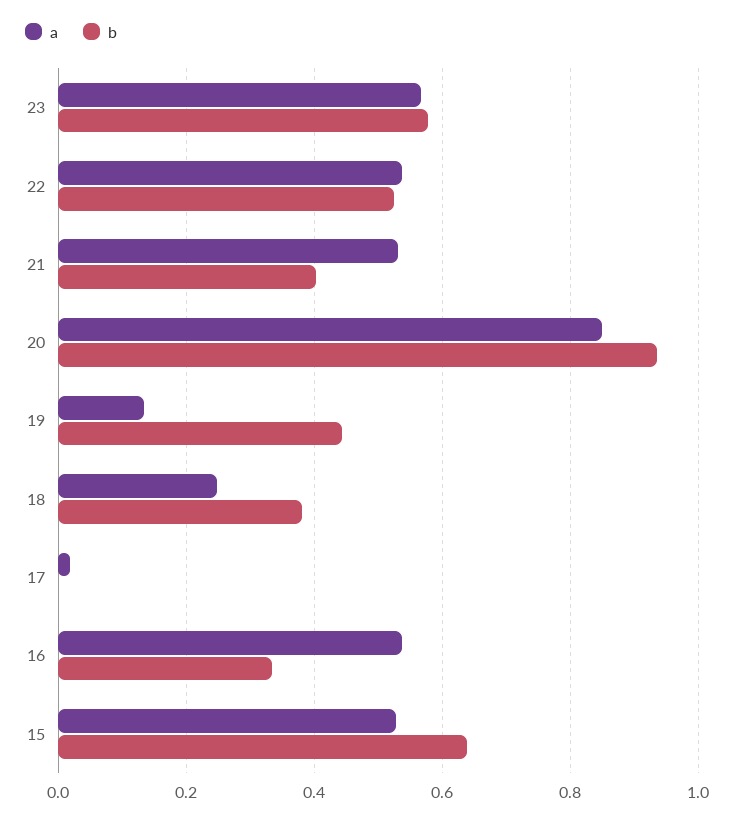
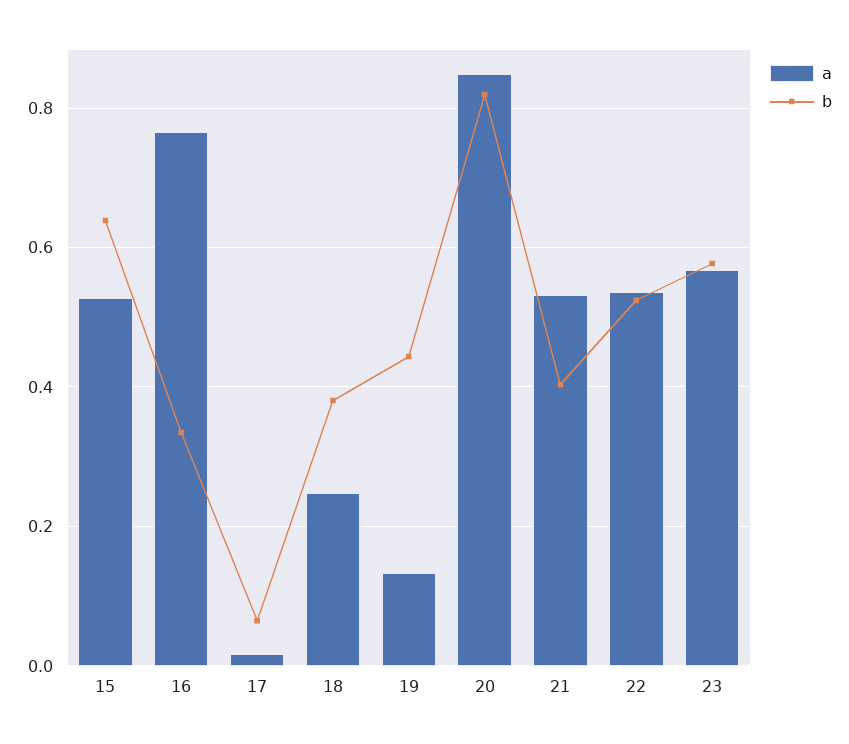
  {
    "a": {
      "23": 0.56,
      "22": 0.54,
      "21": 0.54,
      "20": 0.84,
      "19": 0.14,
      "18": 0.24,
      "17": 0.02,
-     "16": 0.54,
+     "16": 0.76,
      "15": 0.52
    },
    "b": {
      "23": 0.58,
      "22": 0.52,
      "21": 0.4,
-     "20": 0.94,
+     "20": 0.82,
      "19": 0.44,
      "18": 0.38,
-     "17": 0,
+     "17": 0.06,
      "16": 0.34,
      "15": 0.64
    }
  }

